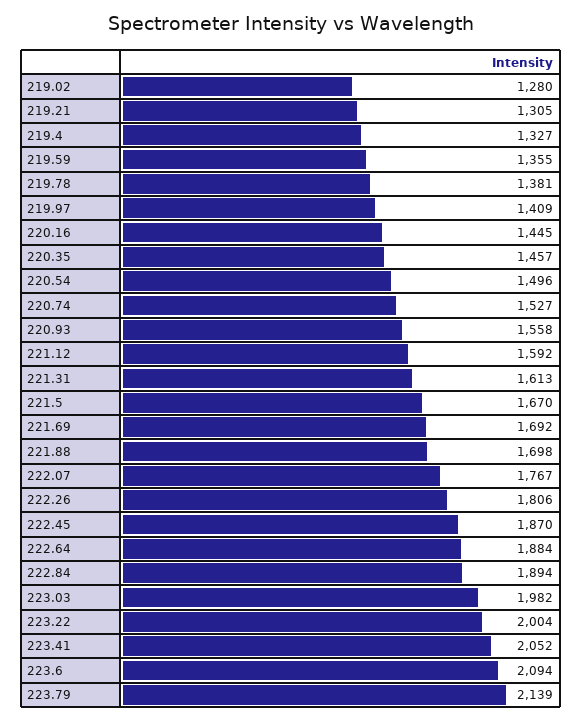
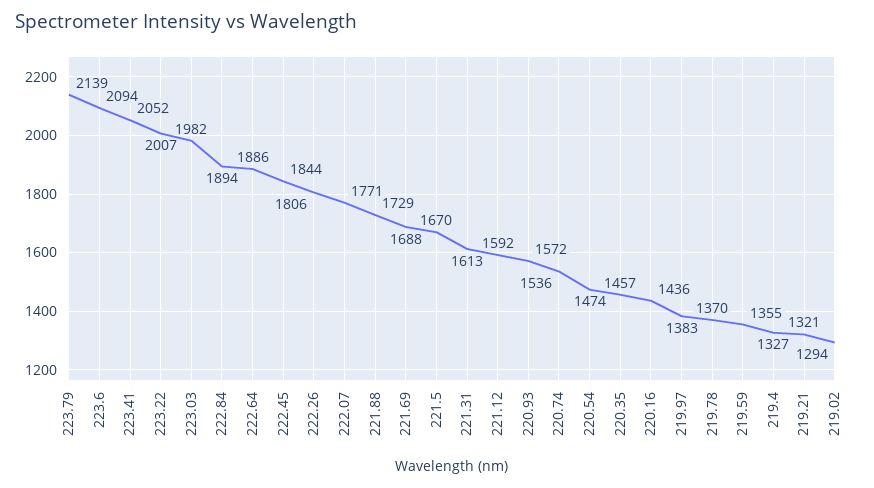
  {
-   "219.02": 1280,
+   "219.02": 1294,
-   "219.21": 1305,
+   "219.21": 1321,
    "219.4": 1327,
    "219.59": 1355,
-   "219.78": 1381,
+   "219.78": 1370,
-   "219.97": 1409,
+   "219.97": 1383,
-   "220.16": 1445,
+   "220.16": 1436,
    "220.35": 1457,
-   "220.54": 1496,
+   "220.54": 1474,
-   "220.74": 1527,
+   "220.74": 1536,
-   "220.93": 1558,
+   "220.93": 1572,
    "221.12": 1592,
    "221.31": 1613,
    "221.5": 1670,
-   "221.69": 1692,
+   "221.69": 1688,
-   "221.88": 1698,
+   "221.88": 1729,
-   "222.07": 1767,
+   "222.07": 1771,
    "222.26": 1806,
-   "222.45": 1870,
+   "222.45": 1844,
-   "222.64": 1884,
+   "222.64": 1886,
    "222.84": 1894,
    "223.03": 1982,
-   "223.22": 2004,
+   "223.22": 2007,
    "223.41": 2052,
    "223.6": 2094,
    "223.79": 2139
  }

